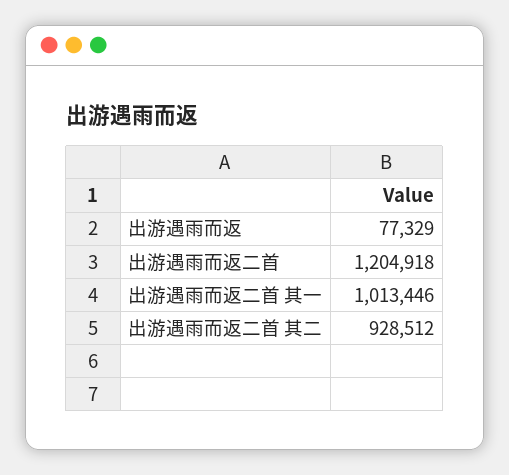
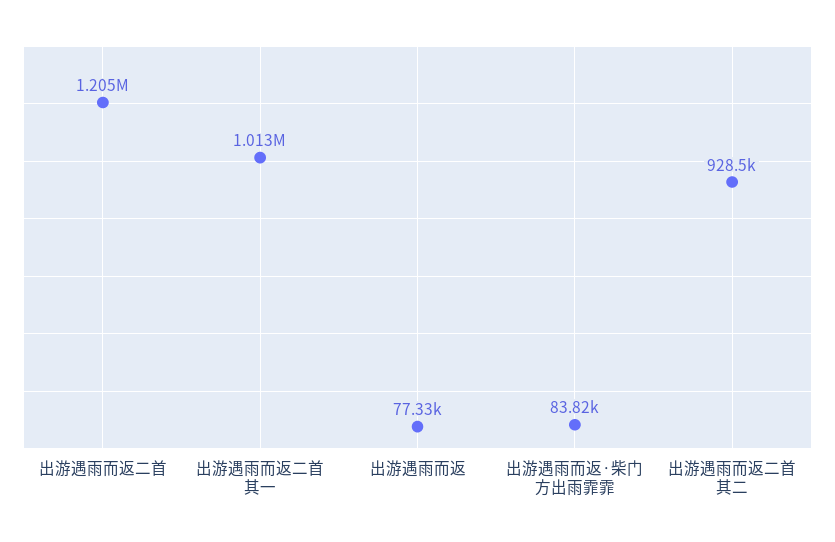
  {
    "出游遇雨而返": 77329,
    "出游遇雨而返二首": 1204918,
    "出游遇雨而返二首 其一": 1013446,
-   "出游遇雨而返二首 其二": 928512
+   "出游遇雨而返二首 其二": 928512,
+   "出游遇雨而返·柴门方出雨霏霏": 83820
  }

